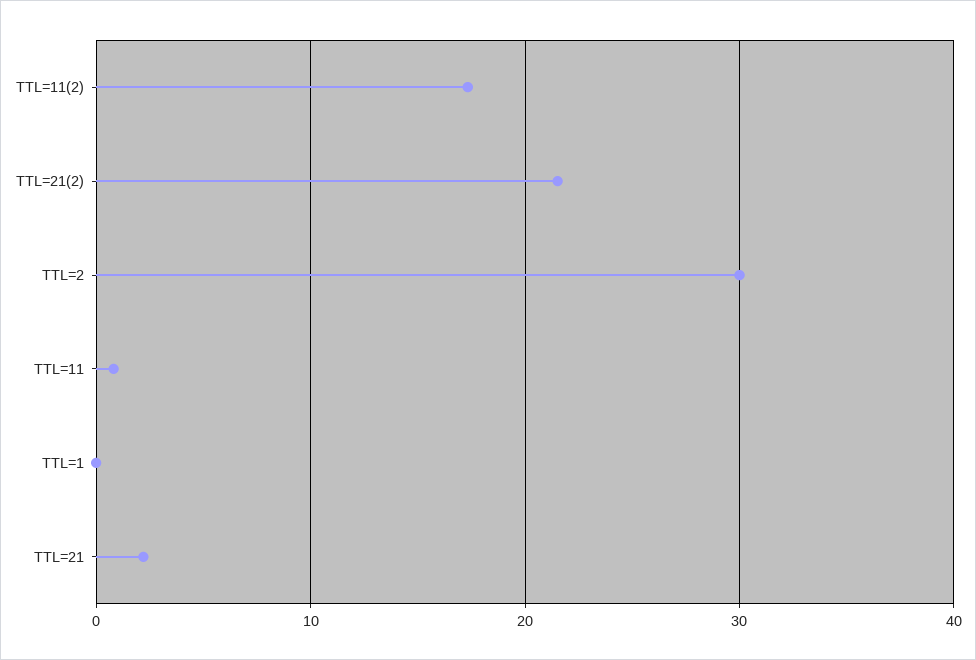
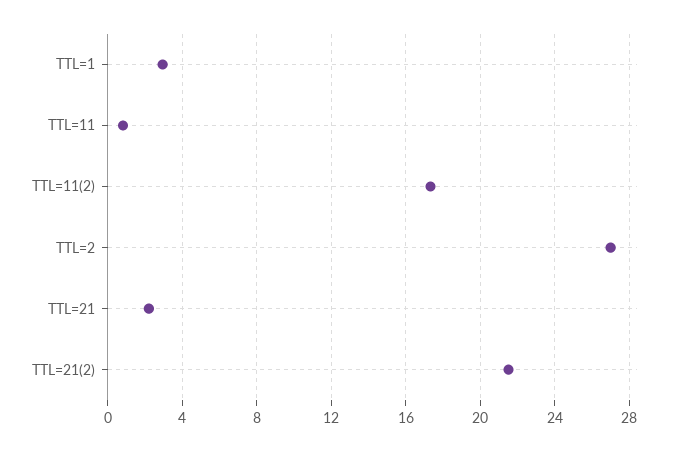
  {
    "TTL=11(2)": 17.5,
    "TTL=21(2)": 21.5,
-   "TTL=2": 30,
+   "TTL=2": 27,
    "TTL=11": 1,
-   "TTL=1": 0,
+   "TTL=1": 3,
    "TTL=21": 2
  }

